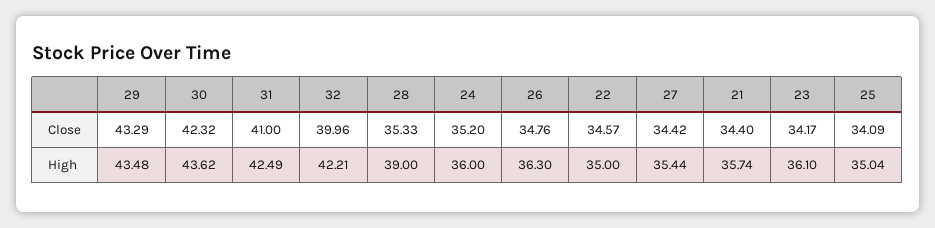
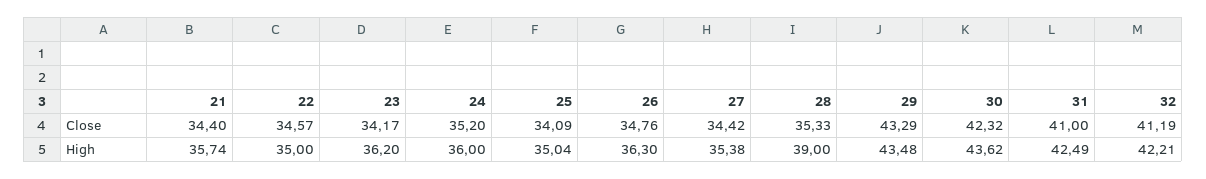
  {
    "29": {
      "Close": 43.29,
      "High": 43.48
    },
    "30": {
      "Close": 42.32,
      "High": 43.62
    },
    "31": {
      "Close": 41,
      "High": 42.49
    },
    "32": {
-     "Close": 39.96,
+     "Close": 41.19,
      "High": 42.21
    },
    "28": {
      "Close": 35.33,
      "High": 39
    },
    "24": {
      "Close": 35.2,
      "High": 36
    },
    "26": {
      "Close": 34.76,
      "High": 36.3
    },
    "22": {
      "Close": 34.57,
      "High": 35
    },
    "27": {
      "Close": 34.42,
-     "High": 35.44
+     "High": 35.38
    },
    "21": {
      "Close": 34.4,
      "High": 35.74
    },
    "23": {
      "Close": 34.17,
-     "High": 36.1
+     "High": 36.2
    },
    "25": {
      "Close": 34.09,
      "High": 35.04
    }
  }

